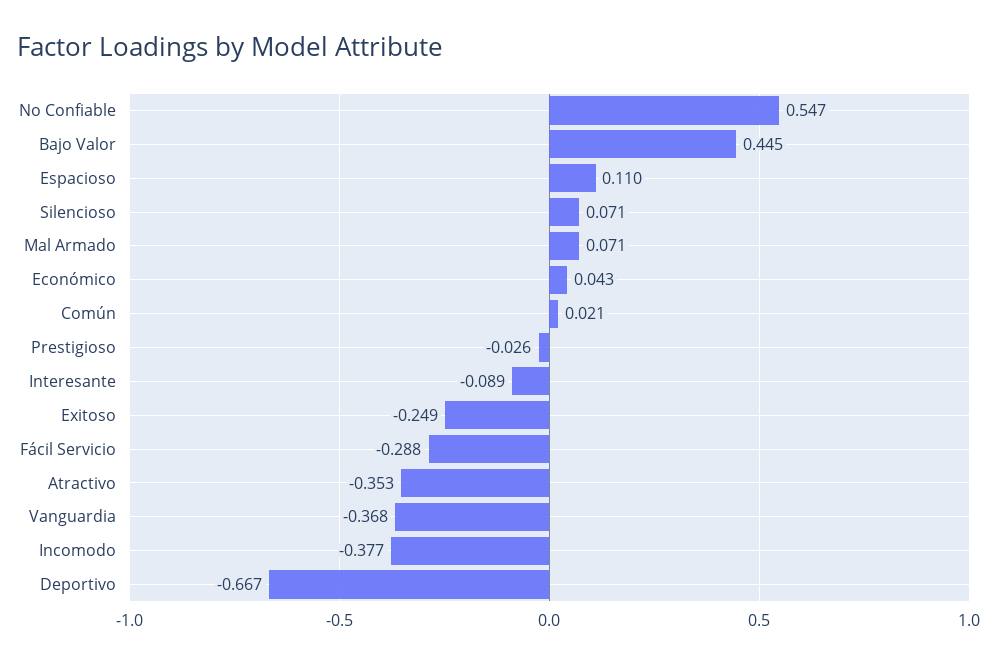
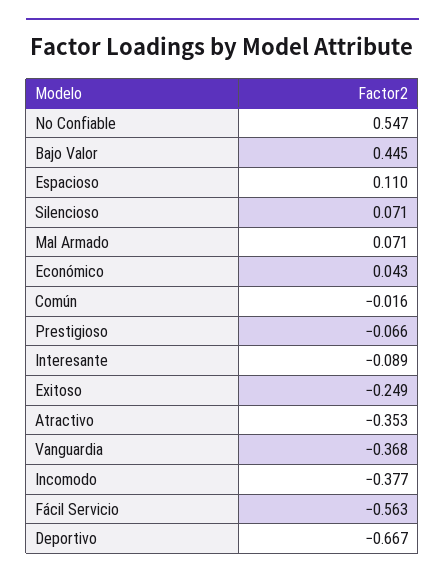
  {
    "No Confiable": 0.547,
    "Bajo Valor": 0.445,
    "Espacioso": 0.11,
    "Silencioso": 0.071,
    "Mal Armado": 0.071,
    "Económico": 0.043,
-   "Común": 0.021,
+   "Común": -0.016,
-   "Prestigioso": -0.026,
+   "Prestigioso": -0.066,
    "Interesante": -0.089,
    "Exitoso": -0.249,
-   "Fácil Servicio": -0.288,
+   "Fácil Servicio": -0.563,
    "Atractivo": -0.353,
    "Vanguardia": -0.368,
    "Incomodo": -0.377,
    "Deportivo": -0.667
  }

